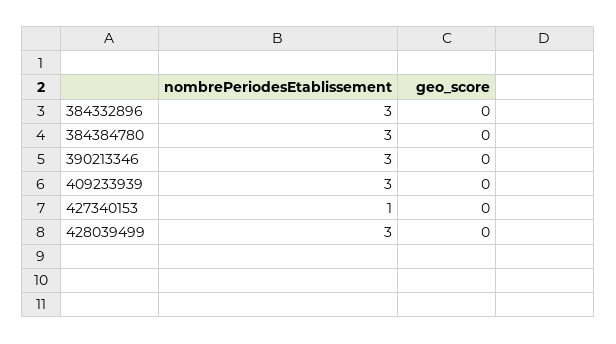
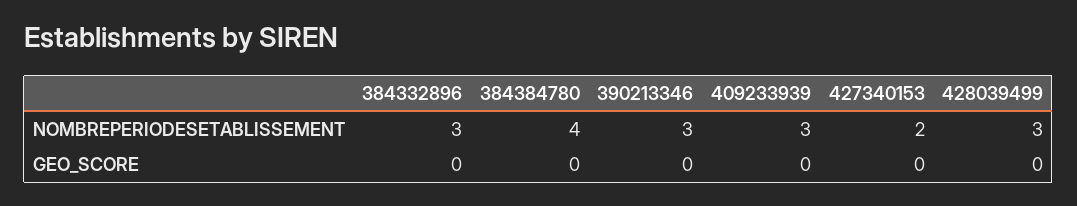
  {
    "nombrePeriodesEtablissement": {
      "384332896": 3,
-     "384384780": 3,
+     "384384780": 4,
      "390213346": 3,
      "409233939": 3,
-     "427340153": 1,
+     "427340153": 2,
      "428039499": 3
    },
    "geo_score": {
      "384332896": 0,
      "384384780": 0,
      "390213346": 0,
      "409233939": 0,
      "427340153": 0,
      "428039499": 0
    }
  }

